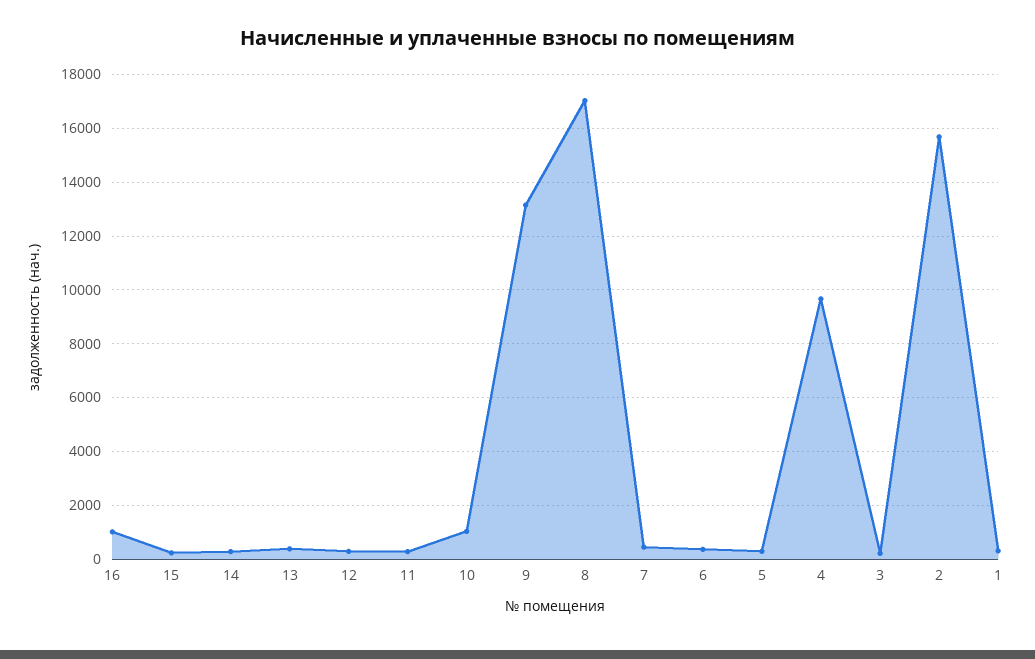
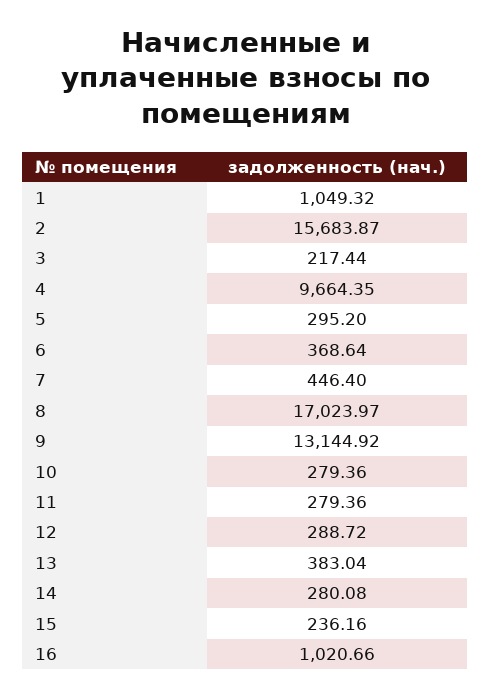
  {
    "16": 1020.66,
    "15": 236.16,
    "14": 280.08,
    "13": 383.04,
    "12": 288.72,
    "11": 279.36,
-   "10": 1000,
+   "10": 279.36,
    "9": 13144.92,
    "8": 17023.97,
    "7": 446.4,
    "6": 368.64,
    "5": 295.2,
    "4": 9664.35,
    "3": 217.44,
    "2": 15683.87,
-   "1": 250
+   "1": 1049.32
  }

